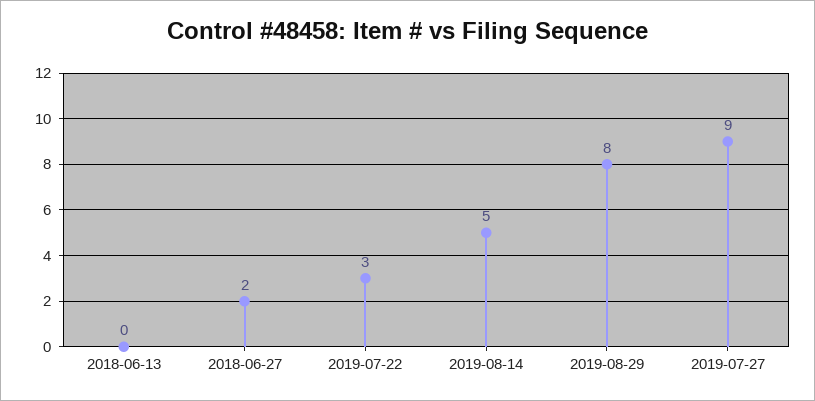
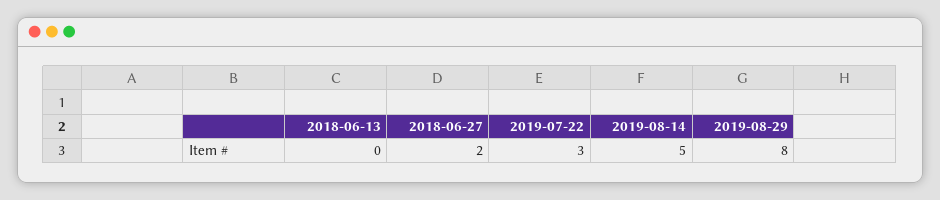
  {
    "2018-06-13": 0,
    "2018-06-27": 2,
    "2019-07-22": 3,
    "2019-08-14": 5,
-   "2019-08-29": 8,
+   "2019-08-29": 8
-   "2019-07-27": 9
  }

